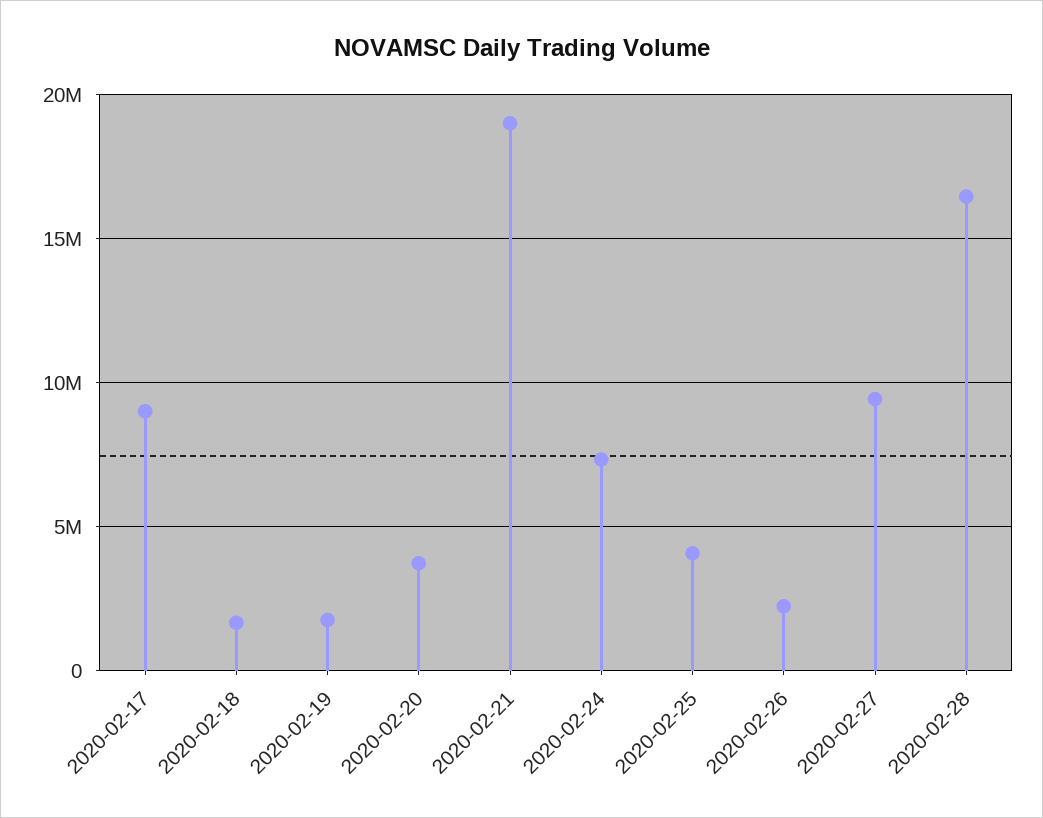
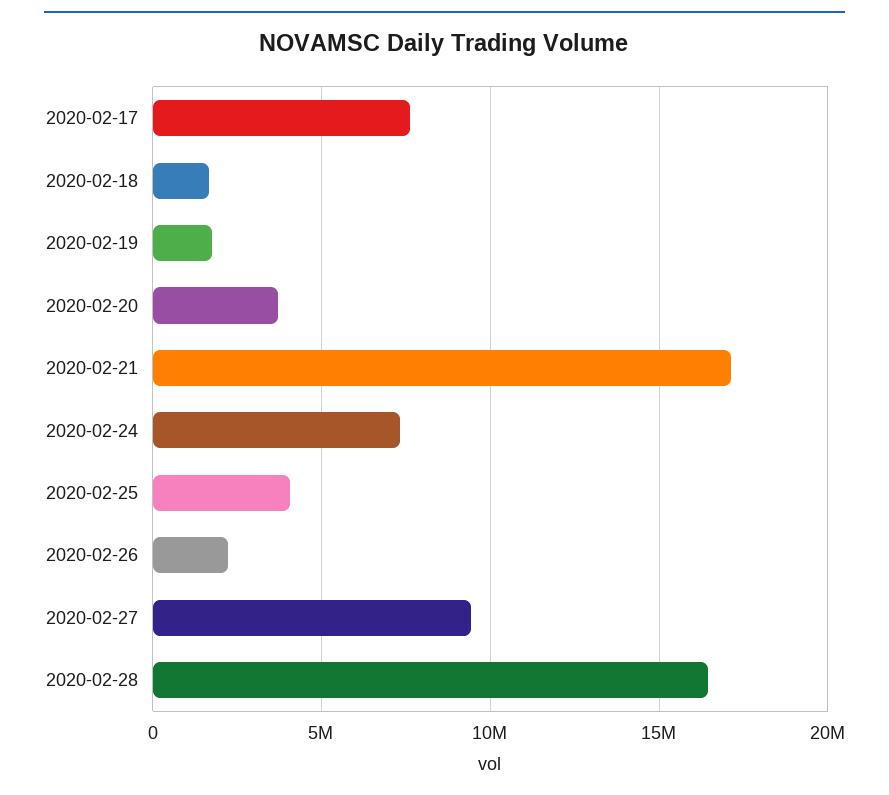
  {
-   "2020-02-17": 9000000,
+   "2020-02-17": 7500000,
    "2020-02-18": 1500000,
    "2020-02-19": 2000000,
    "2020-02-20": 3500000,
-   "2020-02-21": 19000000,
+   "2020-02-21": 17000000,
    "2020-02-24": 7500000,
    "2020-02-25": 4000000,
    "2020-02-26": 2000000,
    "2020-02-27": 9500000,
    "2020-02-28": 16500000
  }

